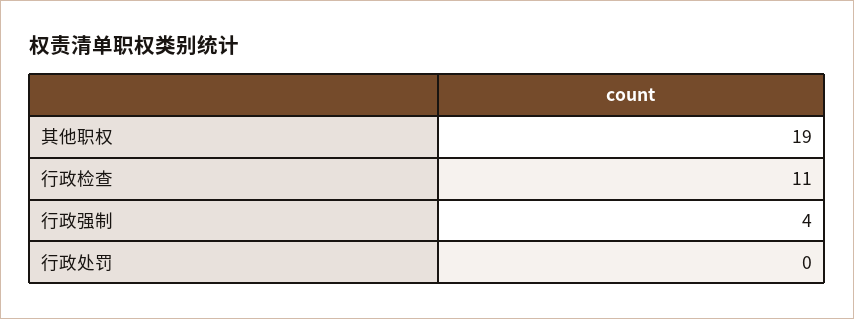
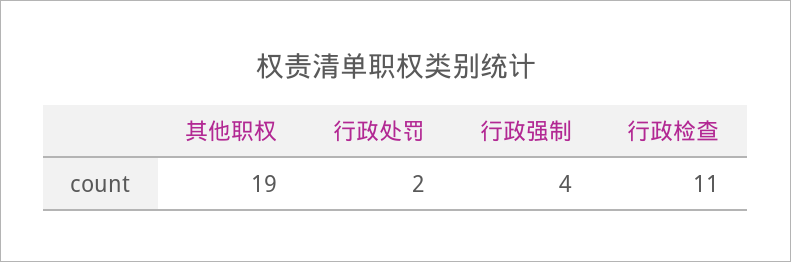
  {
    "其他职权": 19,
    "行政检查": 11,
    "行政强制": 4,
-   "行政处罚": 0
+   "行政处罚": 2
  }

